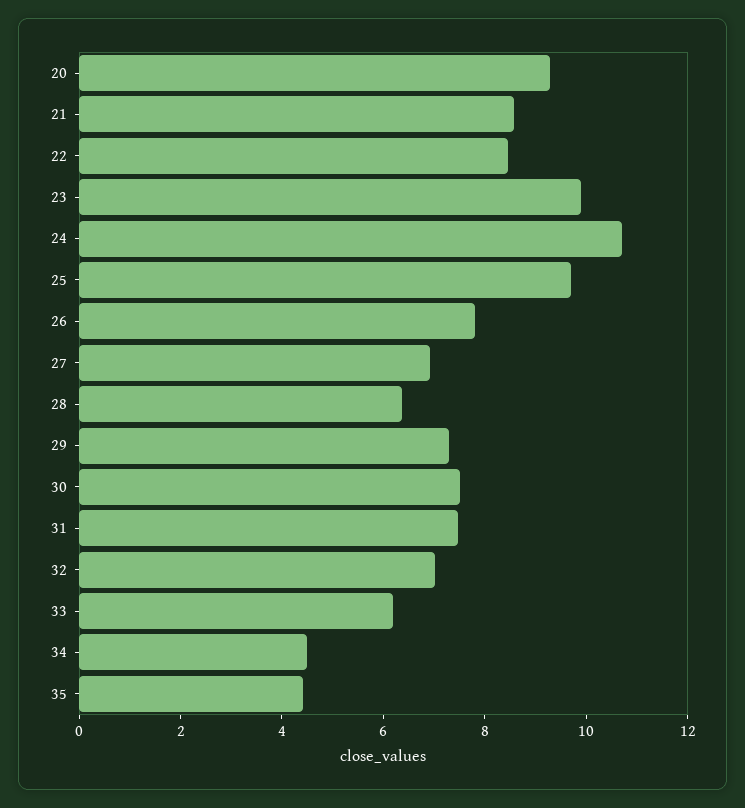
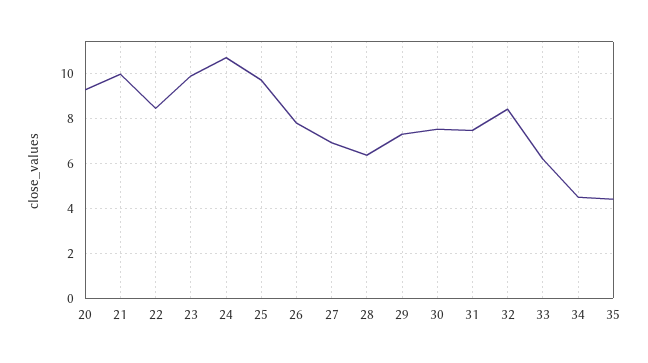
  {
    "20": 9.5,
-   "21": 8.5,
+   "21": 10,
    "22": 8.5,
    "23": 10,
    "24": 10.5,
    "25": 9.5,
    "26": 8,
    "27": 7,
    "28": 6.5,
    "29": 7.5,
    "30": 7.5,
    "31": 7.5,
-   "32": 7,
+   "32": 8.5,
    "33": 6,
    "34": 4.5,
    "35": 4.5
  }

